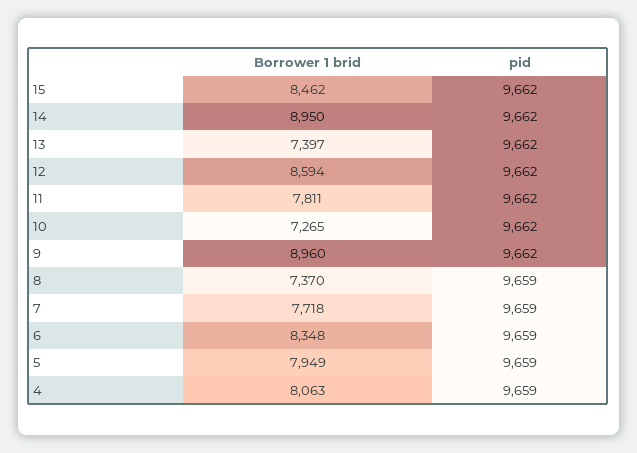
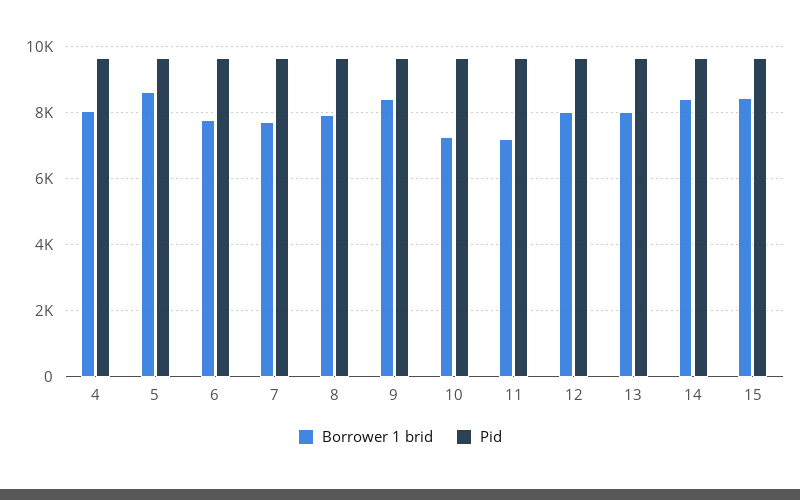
  {
    "Borrower 1 brid": {
      "15": 8462,
-     "14": 8950,
+     "14": 8400,
-     "13": 7397,
+     "13": 8000,
-     "12": 8594,
+     "12": 8000,
-     "11": 7811,
+     "11": 7200,
      "10": 7265,
-     "9": 8960,
+     "9": 8400,
-     "8": 7370,
+     "8": 8000,
      "7": 7718,
-     "6": 8348,
+     "6": 7800,
-     "5": 7949,
+     "5": 8600,
      "4": 8063
    },
    "pid": {
      "15": 9662,
      "14": 9662,
      "13": 9662,
      "12": 9662,
      "11": 9662,
      "10": 9662,
      "9": 9662,
      "8": 9659,
      "7": 9659,
      "6": 9659,
      "5": 9659,
      "4": 9659
    }
  }

